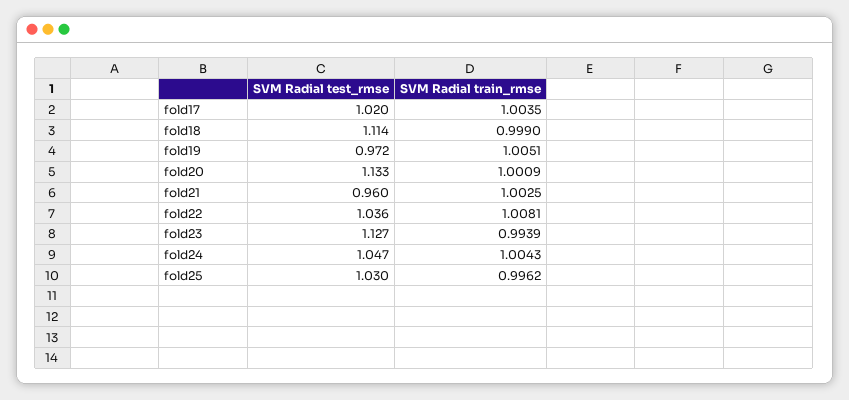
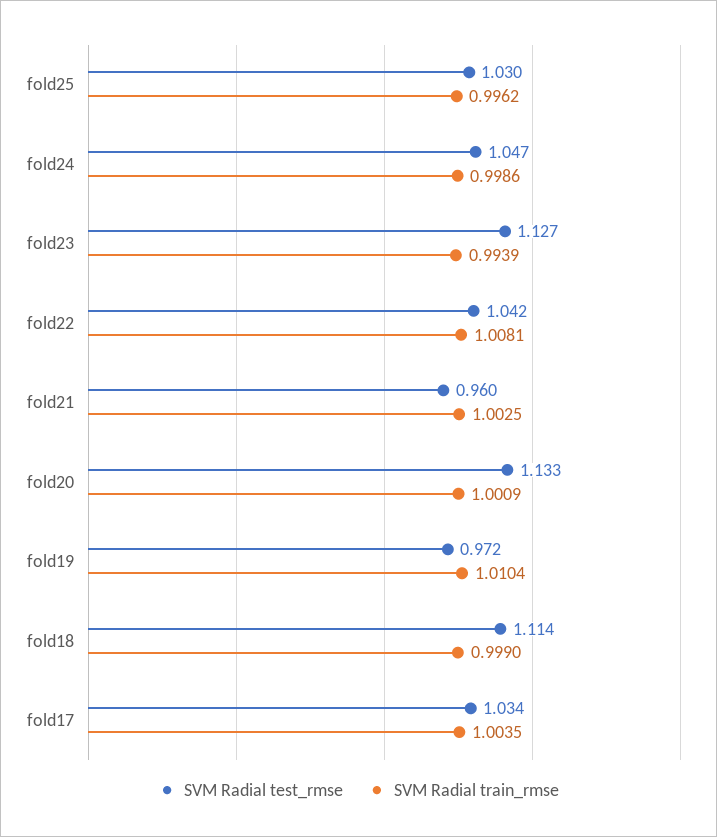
  {
    "SVM Radial test_rmse": {
-     "fold17": 1.02,
+     "fold17": 1.034,
      "fold18": 1.114,
      "fold19": 0.972,
      "fold20": 1.133,
      "fold21": 0.96,
-     "fold22": 1.036,
+     "fold22": 1.042,
      "fold23": 1.127,
      "fold24": 1.047,
      "fold25": 1.03
    },
    "SVM Radial train_rmse": {
      "fold17": 1.0035,
      "fold18": 0.999,
-     "fold19": 1.0051,
+     "fold19": 1.0104,
      "fold20": 1.0009,
      "fold21": 1.0025,
      "fold22": 1.0081,
      "fold23": 0.9939,
-     "fold24": 1.0043,
+     "fold24": 0.9986,
      "fold25": 0.9962
    }
  }

